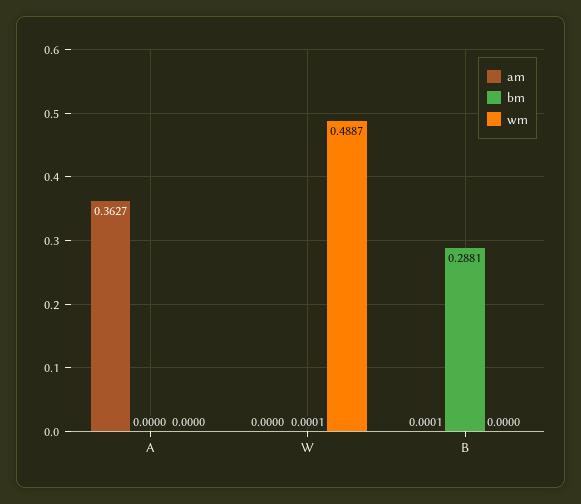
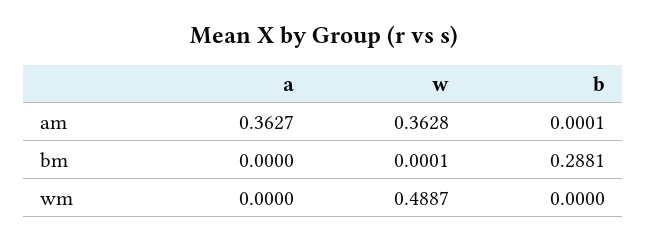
  {
    "am": {
      "A": 0.3627,
-     "W": 0,
+     "W": 0.3628,
      "B": 0.0001
    },
    "bm": {
      "A": 0,
      "W": 0.0001,
      "B": 0.2881
    },
    "wm": {
      "A": 0,
      "W": 0.4887,
      "B": 0
    }
  }

